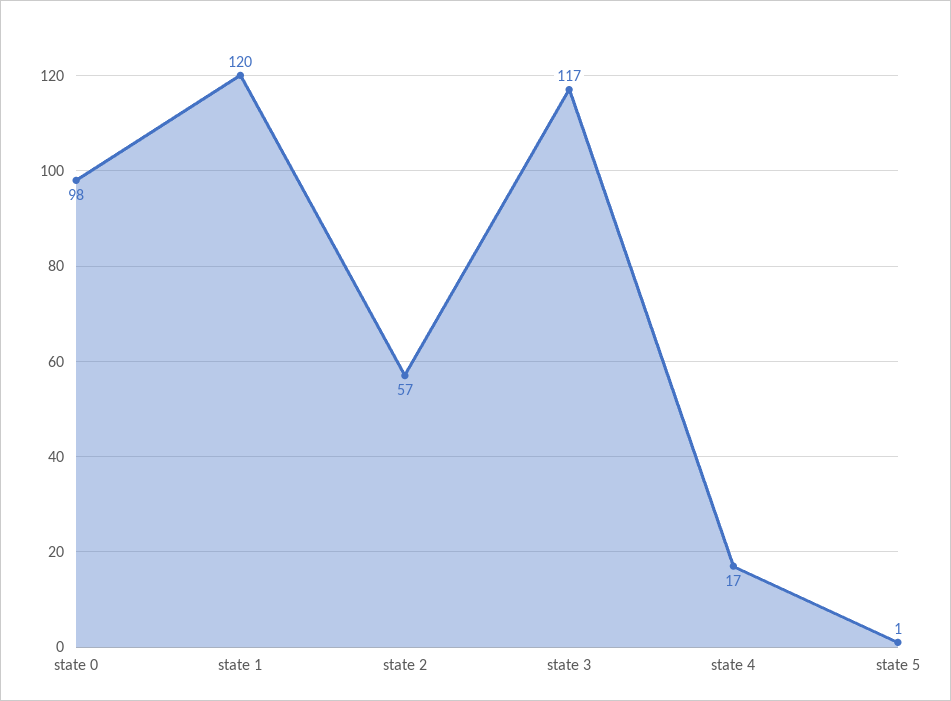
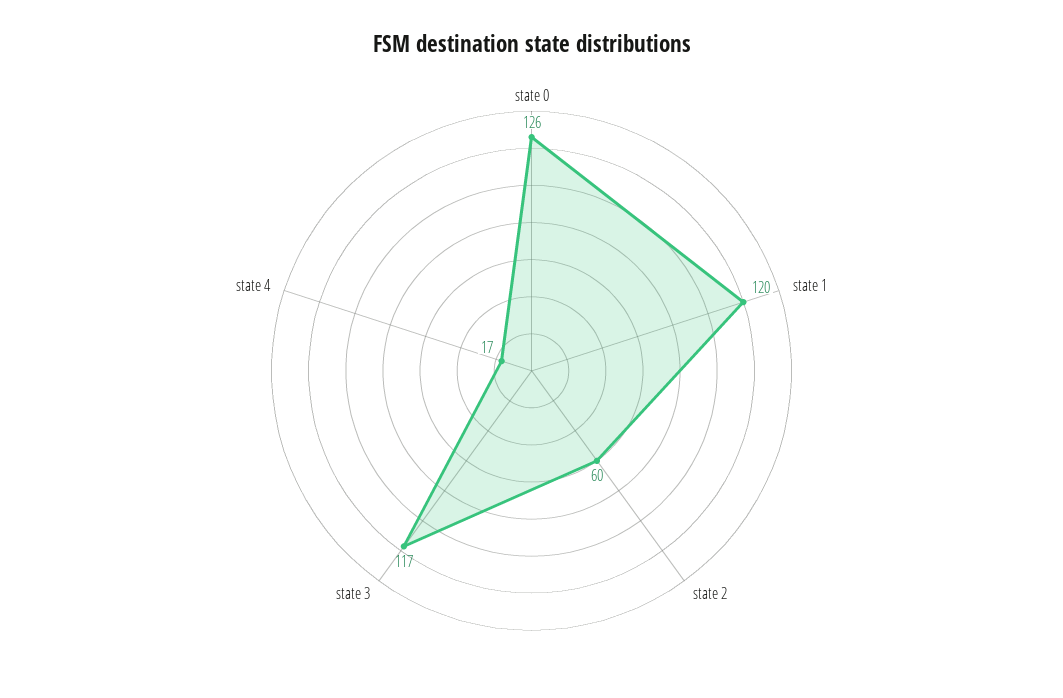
  {
-   "state 0": 98,
+   "state 0": 126,
    "state 1": 120,
-   "state 2": 57,
+   "state 2": 60,
    "state 3": 117,
-   "state 4": 17,
+   "state 4": 17
-   "state 5": 1
  }

